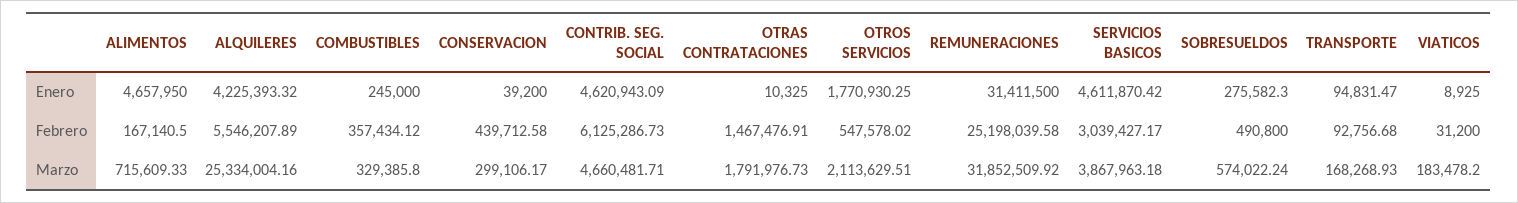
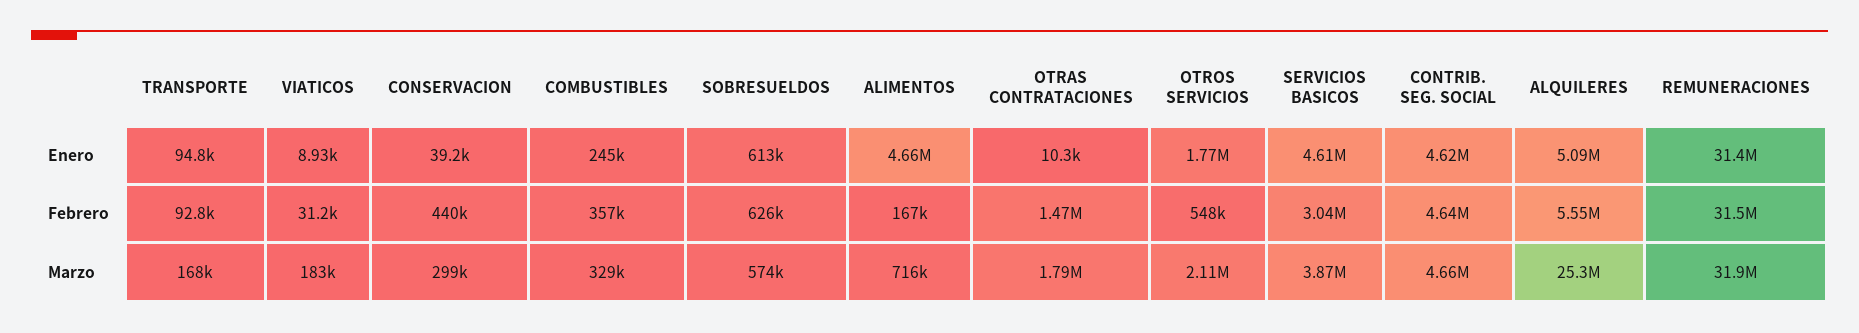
  {
    "ALIMENTOS": {
      "Enero": 4657950,
      "Febrero": 167140.5,
      "Marzo": 715609.33
    },
    "ALQUILERES": {
-     "Enero": 4225393.32,
+     "Enero": 5090000,
      "Febrero": 5546207.89,
      "Marzo": 25334004.16
    },
    "COMBUSTIBLES": {
      "Enero": 245000,
      "Febrero": 357434.12,
      "Marzo": 329385.8
    },
    "CONSERVACION": {
      "Enero": 39200,
      "Febrero": 439712.58,
      "Marzo": 299106.17
    },
    "CONTRIB. SEG. SOCIAL": {
      "Enero": 4620943.09,
-     "Febrero": 6125286.73,
+     "Febrero": 4640000,
      "Marzo": 4660481.71
    },
    "OTRAS CONTRATACIONES": {
      "Enero": 10325,
      "Febrero": 1467476.91,
      "Marzo": 1791976.73
    },
    "OTROS SERVICIOS": {
      "Enero": 1770930.25,
      "Febrero": 547578.02,
      "Marzo": 2113629.51
    },
    "REMUNERACIONES": {
      "Enero": 31411500,
-     "Febrero": 25198039.58,
+     "Febrero": 31500000,
      "Marzo": 31852509.92
    },
    "SERVICIOS BASICOS": {
      "Enero": 4611870.42,
      "Febrero": 3039427.17,
      "Marzo": 3867963.18
    },
    "SOBRESUELDOS": {
-     "Enero": 275582.3,
+     "Enero": 613000,
-     "Febrero": 490800,
+     "Febrero": 626000,
      "Marzo": 574022.24
    },
    "TRANSPORTE": {
      "Enero": 94831.47,
      "Febrero": 92756.68,
      "Marzo": 168268.93
    },
    "VIATICOS": {
      "Enero": 8925,
      "Febrero": 31200,
      "Marzo": 183478.2
    }
  }

